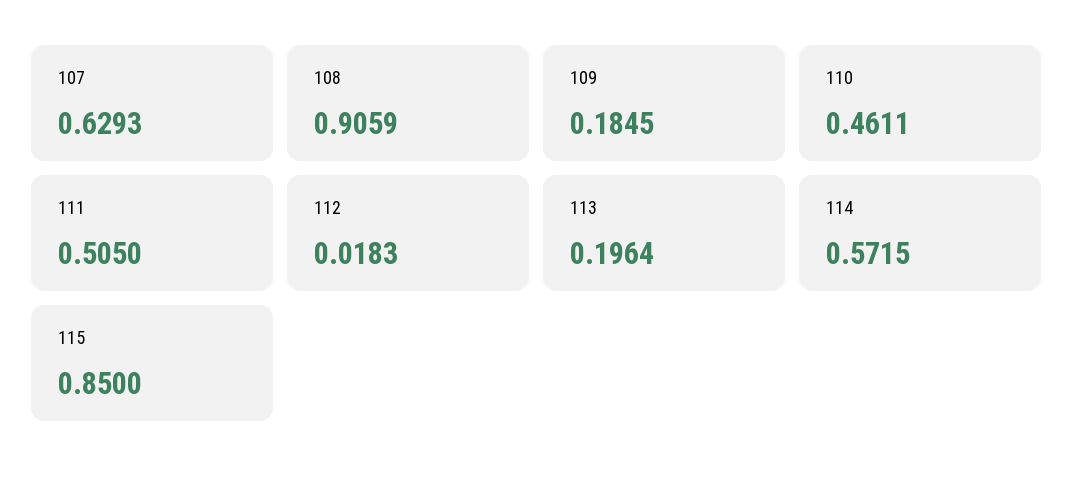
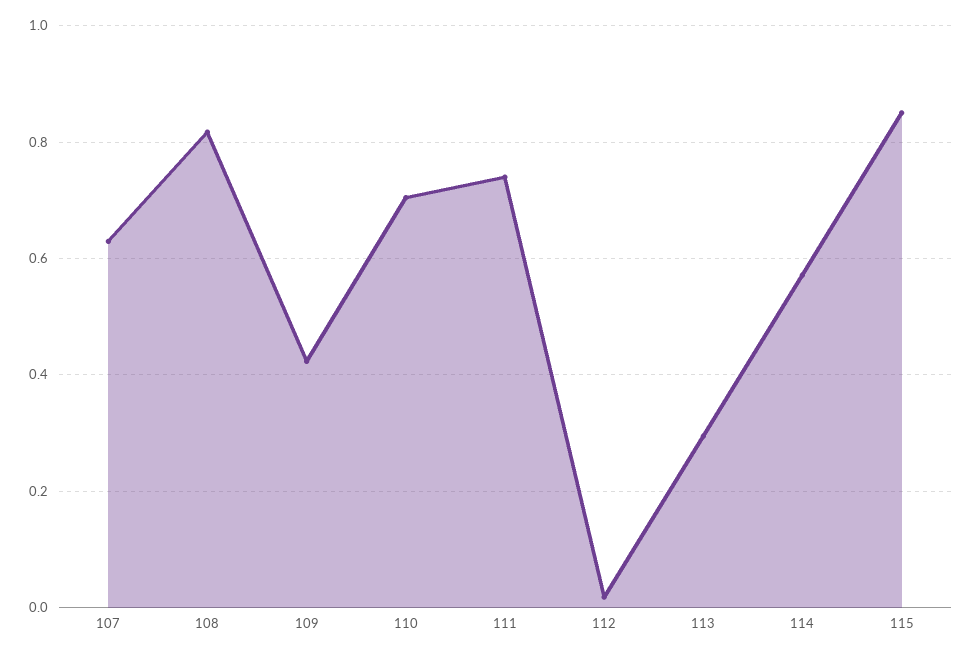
  {
    "107": 0.6293,
-   "108": 0.9059,
+   "108": 0.82,
-   "109": 0.1845,
+   "109": 0.42,
-   "110": 0.4611,
+   "110": 0.7,
-   "111": 0.505,
+   "111": 0.74,
    "112": 0.0183,
-   "113": 0.1964,
+   "113": 0.3,
    "114": 0.5715,
    "115": 0.85
  }

